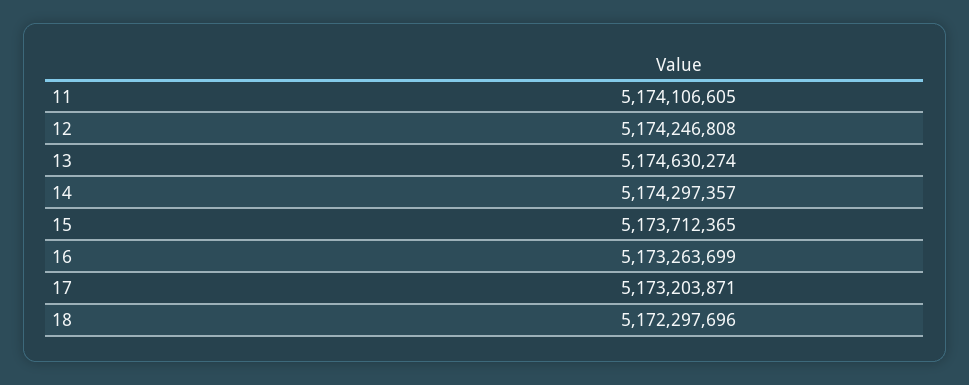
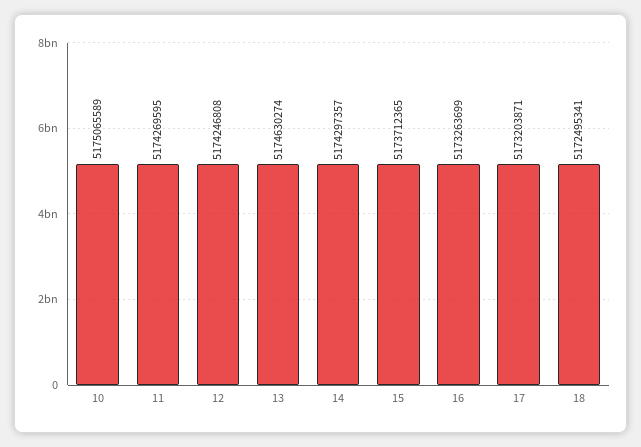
  {
-   "11": 5174106605,
+   "11": 5174269595,
    "12": 5174246808,
    "13": 5174630274,
    "14": 5174297357,
    "15": 5173712365,
    "16": 5173263699,
    "17": 5173203871,
-   "18": 5172297696
+   "18": 5172495341,
+   "10": 5175065589
  }

